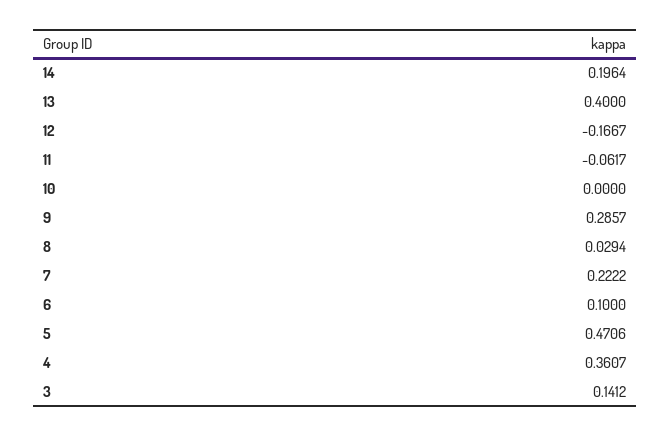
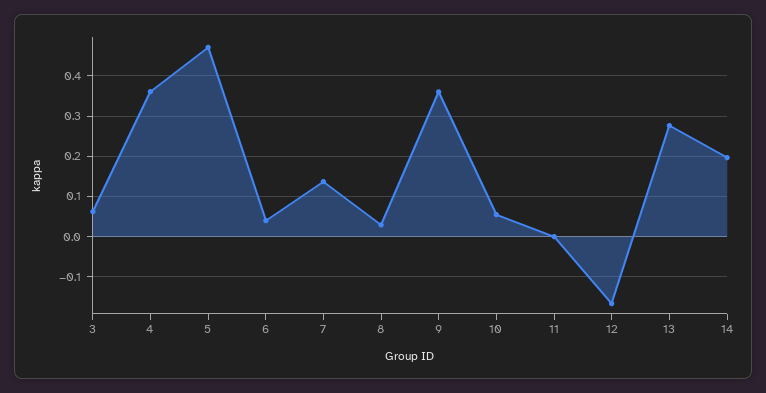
  {
    "14": 0.1964,
-   "13": 0.4,
+   "13": 0.28,
    "12": -0.1667,
-   "11": -0.0617,
+   "11": 0,
-   "10": 0,
+   "10": 0.06,
-   "9": 0.2857,
+   "9": 0.36,
    "8": 0.0294,
-   "7": 0.2222,
+   "7": 0.14,
-   "6": 0.1,
+   "6": 0.04,
    "5": 0.4706,
    "4": 0.3607,
-   "3": 0.1412
+   "3": 0.06
  }

